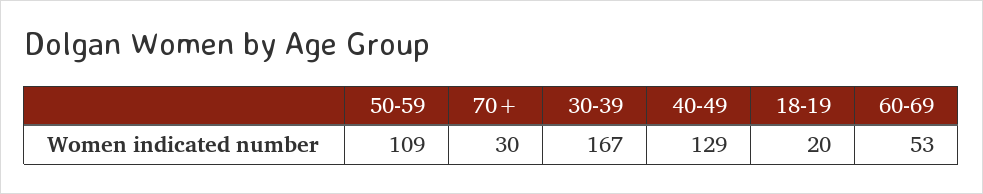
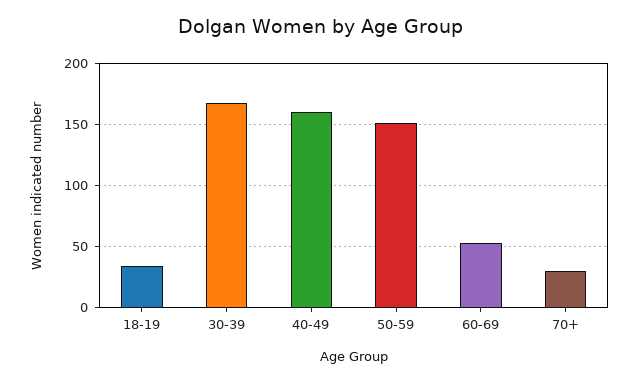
  {
-   "50-59": 109,
+   "50-59": 150,
    "70+": 30,
    "30-39": 167,
-   "40-49": 129,
+   "40-49": 160,
-   "18-19": 20,
+   "18-19": 35,
    "60-69": 53
  }

